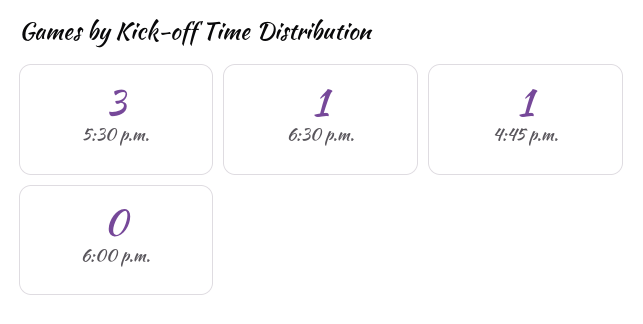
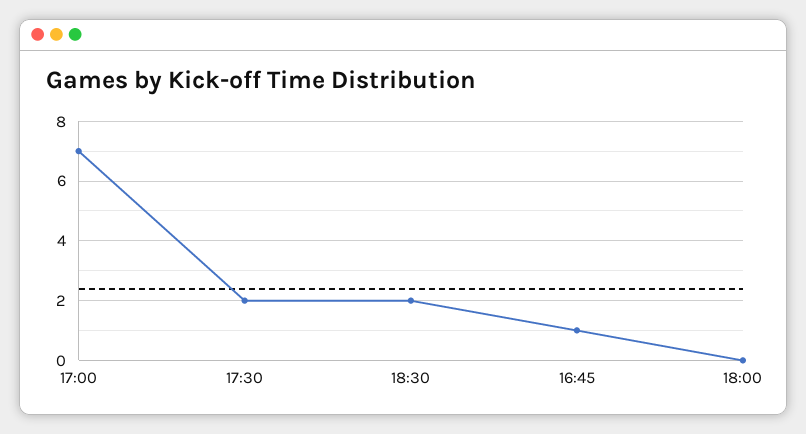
  {
-   "5:30 p.m.": 3,
+   "5:30 p.m.": 2,
-   "6:30 p.m.": 1,
+   "6:30 p.m.": 2,
    "4:45 p.m.": 1,
-   "6:00 p.m.": 0
+   "6:00 p.m.": 0,
+   "17:00": 7
  }

